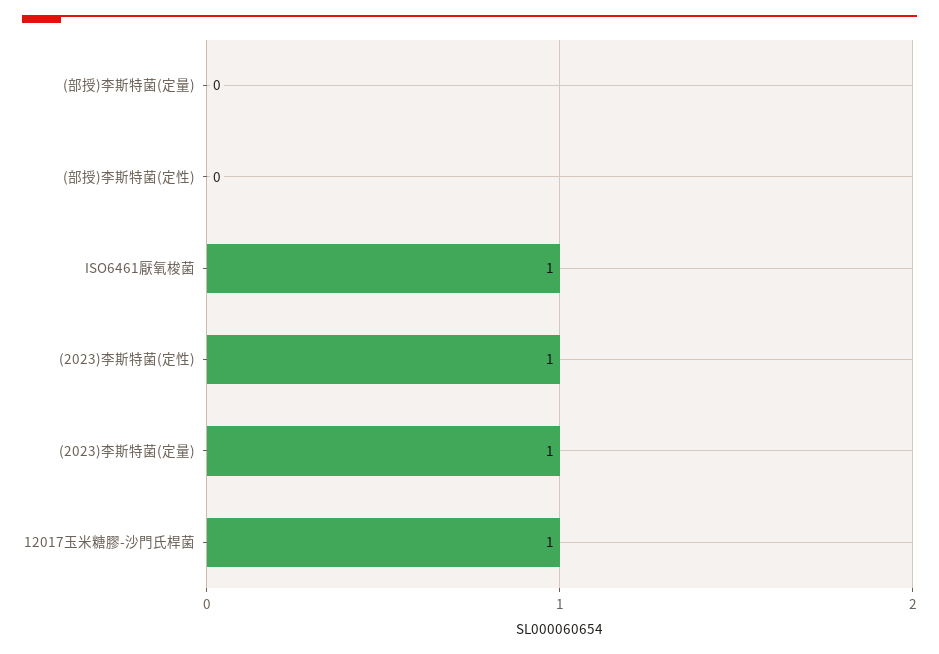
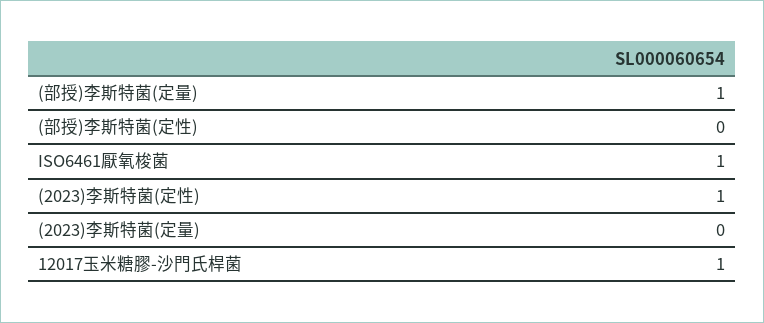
  {
-   "(部授)李斯特菌(定量)": 0,
+   "(部授)李斯特菌(定量)": 1,
    "(部授)李斯特菌(定性)": 0,
    "ISO6461厭氧梭菌": 1,
    "(2023)李斯特菌(定性)": 1,
-   "(2023)李斯特菌(定量)": 1,
+   "(2023)李斯特菌(定量)": 0,
    "12017玉米糖膠-沙門氏桿菌": 1
  }

